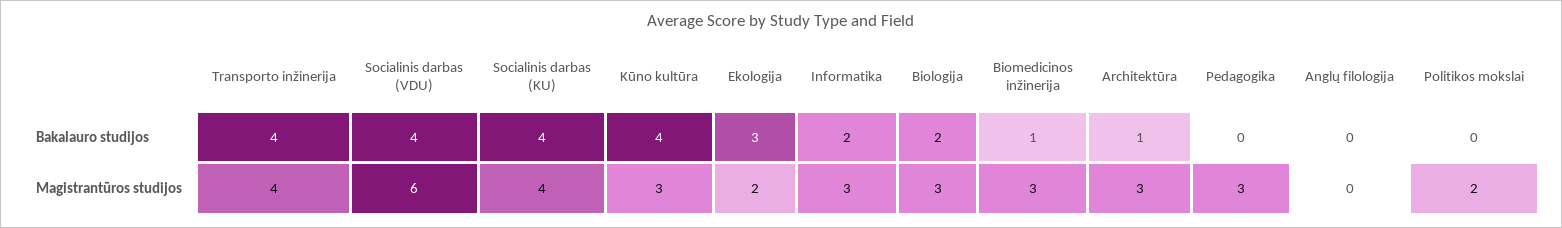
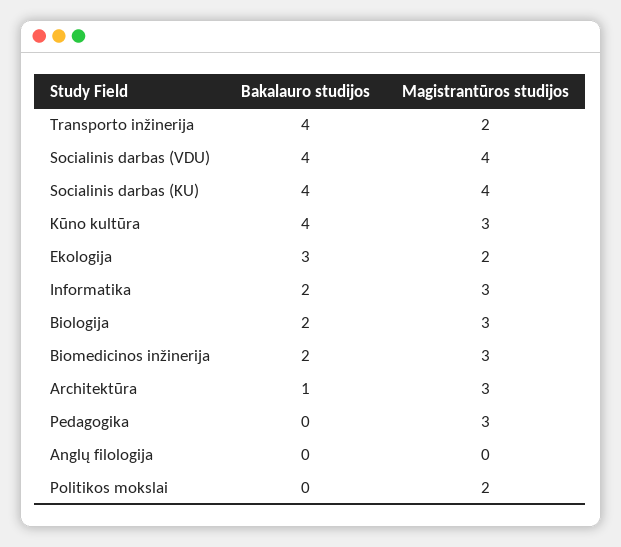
  {
    "Transporto inžinerija": {
      "Bakalauro studijos": 4,
-     "Magistrantūros studijos": 4
+     "Magistrantūros studijos": 2
    },
    "Socialinis darbas (VDU)": {
      "Bakalauro studijos": 4,
-     "Magistrantūros studijos": 6
+     "Magistrantūros studijos": 4
    },
    "Socialinis darbas (KU)": {
      "Bakalauro studijos": 4,
      "Magistrantūros studijos": 4
    },
    "Kūno kultūra": {
      "Bakalauro studijos": 4,
      "Magistrantūros studijos": 3
    },
    "Ekologija": {
      "Bakalauro studijos": 3,
      "Magistrantūros studijos": 2
    },
    "Informatika": {
      "Bakalauro studijos": 2,
      "Magistrantūros studijos": 3
    },
    "Biologija": {
      "Bakalauro studijos": 2,
      "Magistrantūros studijos": 3
    },
    "Biomedicinos inžinerija": {
-     "Bakalauro studijos": 1,
+     "Bakalauro studijos": 2,
      "Magistrantūros studijos": 3
    },
    "Architektūra": {
      "Bakalauro studijos": 1,
      "Magistrantūros studijos": 3
    },
    "Pedagogika": {
      "Bakalauro studijos": 0,
      "Magistrantūros studijos": 3
    },
    "Anglų filologija": {
      "Bakalauro studijos": 0,
      "Magistrantūros studijos": 0
    },
    "Politikos mokslai": {
      "Bakalauro studijos": 0,
      "Magistrantūros studijos": 2
    }
  }

